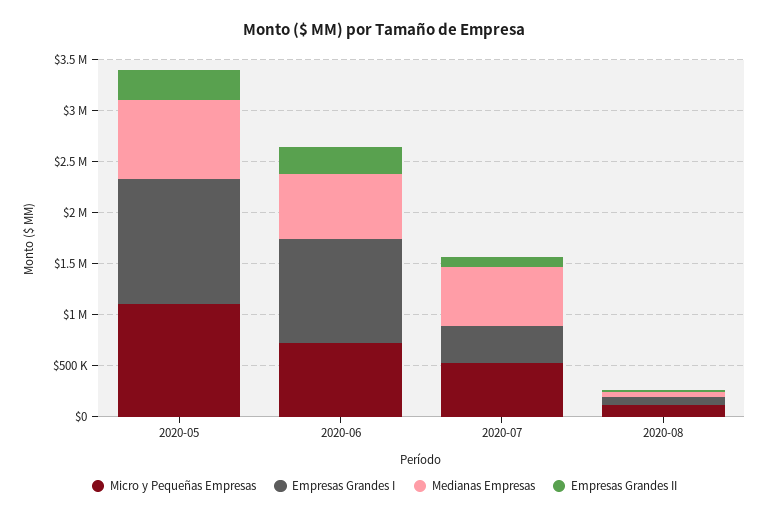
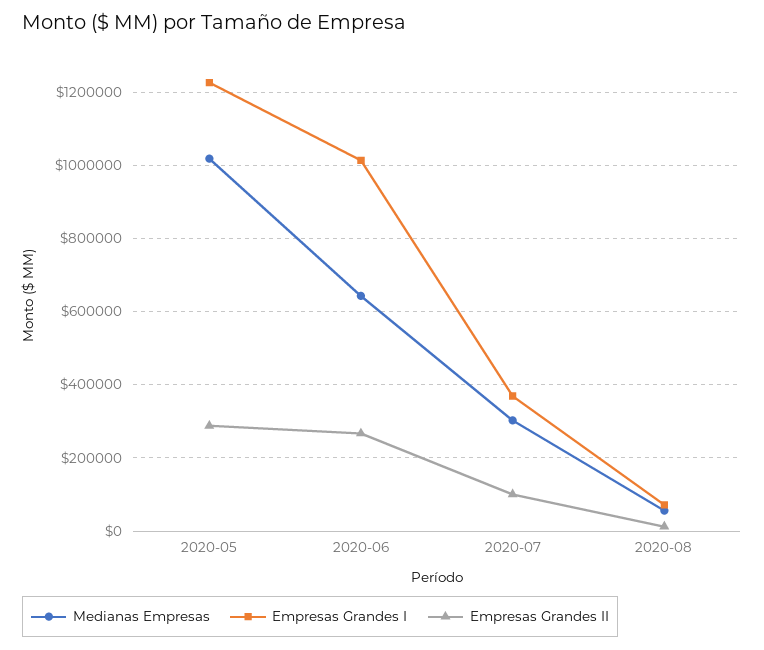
  {
-   "Micro y Pequeñas Empresas": {
-     "2020-05": 1100000,
-     "2020-06": 700000,
-     "2020-07": 500000,
-     "2020-08": 100000
-   },
    "Empresas Grandes I": {
      "2020-05": 1220000,
      "2020-06": 1020000,
      "2020-07": 360000,
      "2020-08": 80000
    },
    "Medianas Empresas": {
-     "2020-05": 800000,
+     "2020-05": 1020000,
      "2020-06": 640000,
-     "2020-07": 600000,
+     "2020-07": 300000,
      "2020-08": 60000
    },
    "Empresas Grandes II": {
      "2020-05": 280000,
      "2020-06": 260000,
      "2020-07": 100000,
      "2020-08": 20000
    }
  }

